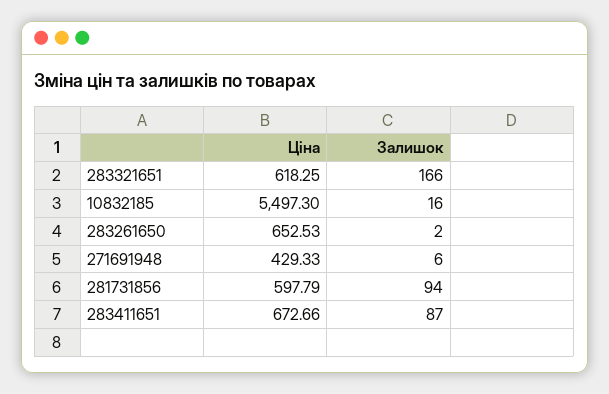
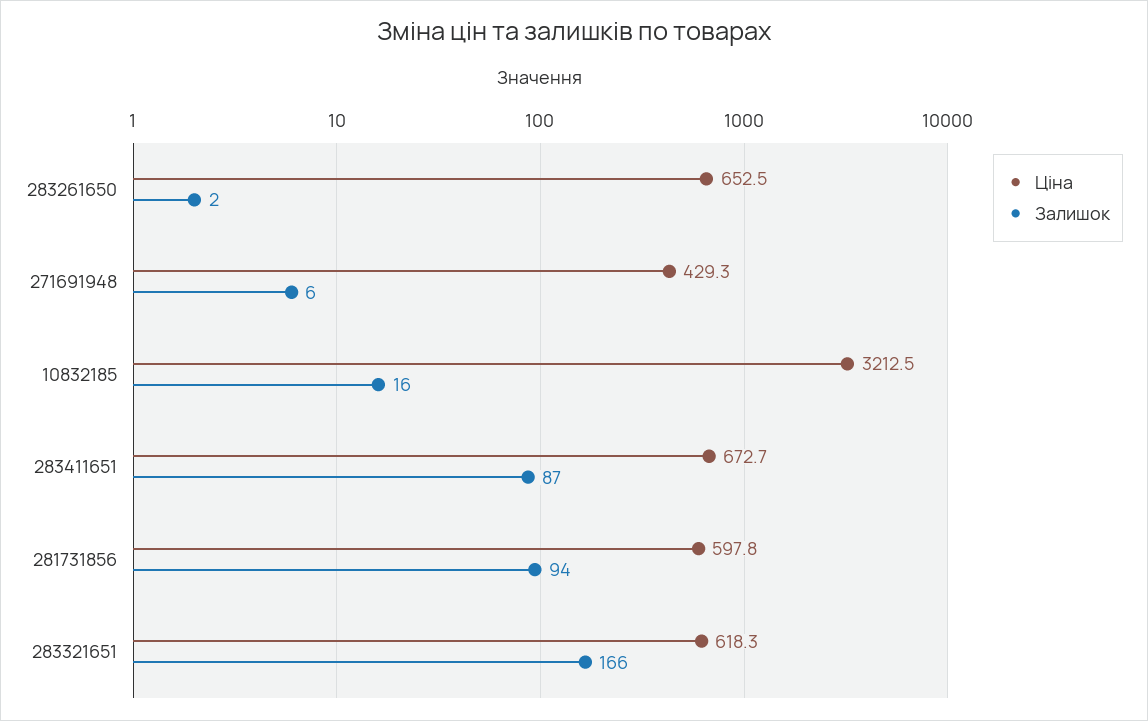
  {
    "Ціна": {
      "283321651": 618.25,
-     "10832185": 5497.3,
+     "10832185": 3212.5,
      "283261650": 652.53,
      "271691948": 429.33,
      "281731856": 597.79,
      "283411651": 672.66
    },
    "Залишок": {
      "283321651": 166,
      "10832185": 16,
      "283261650": 2,
      "271691948": 6,
      "281731856": 94,
      "283411651": 87
    }
  }

